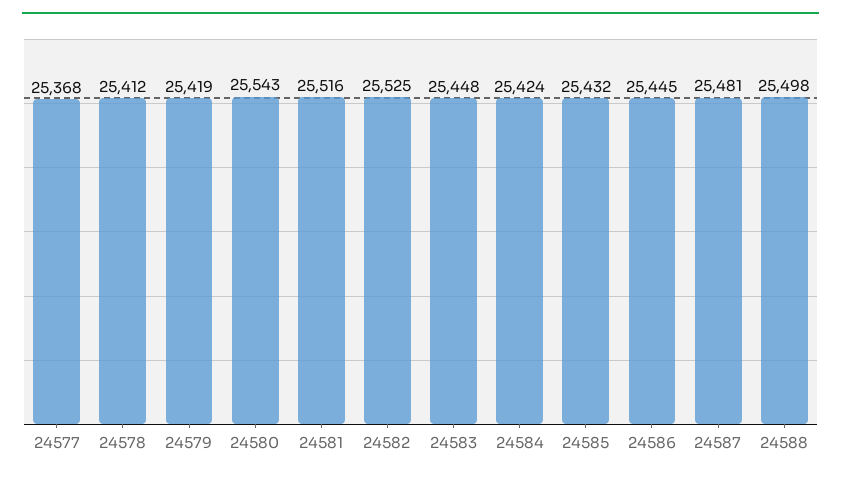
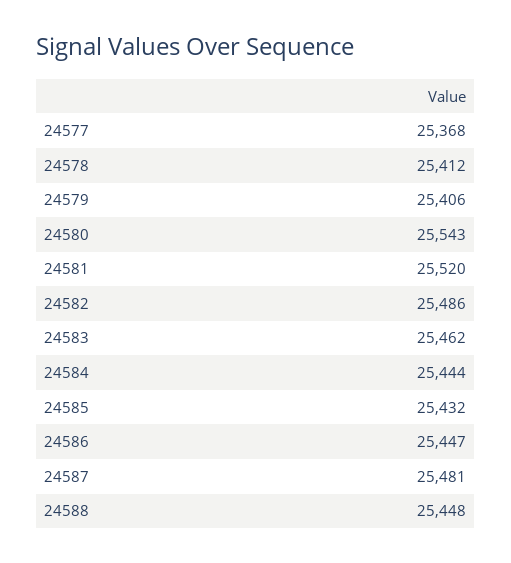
  {
    "24577": 25368,
    "24578": 25412,
-   "24579": 25419,
+   "24579": 25406,
    "24580": 25543,
-   "24581": 25516,
+   "24581": 25520,
-   "24582": 25525,
+   "24582": 25486,
-   "24583": 25448,
+   "24583": 25462,
-   "24584": 25424,
+   "24584": 25444,
    "24585": 25432,
-   "24586": 25445,
+   "24586": 25447,
    "24587": 25481,
-   "24588": 25498
+   "24588": 25448
  }

